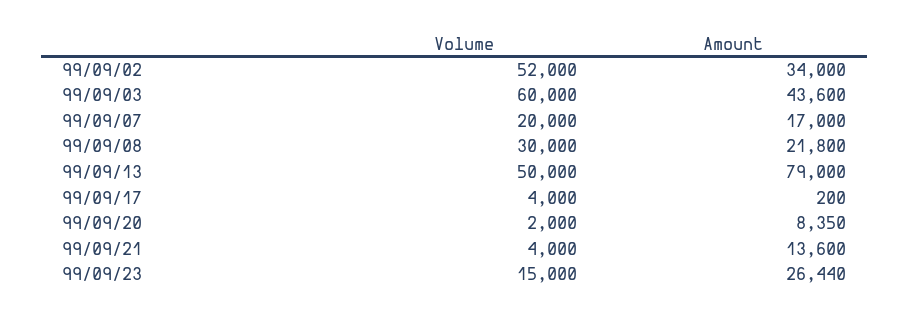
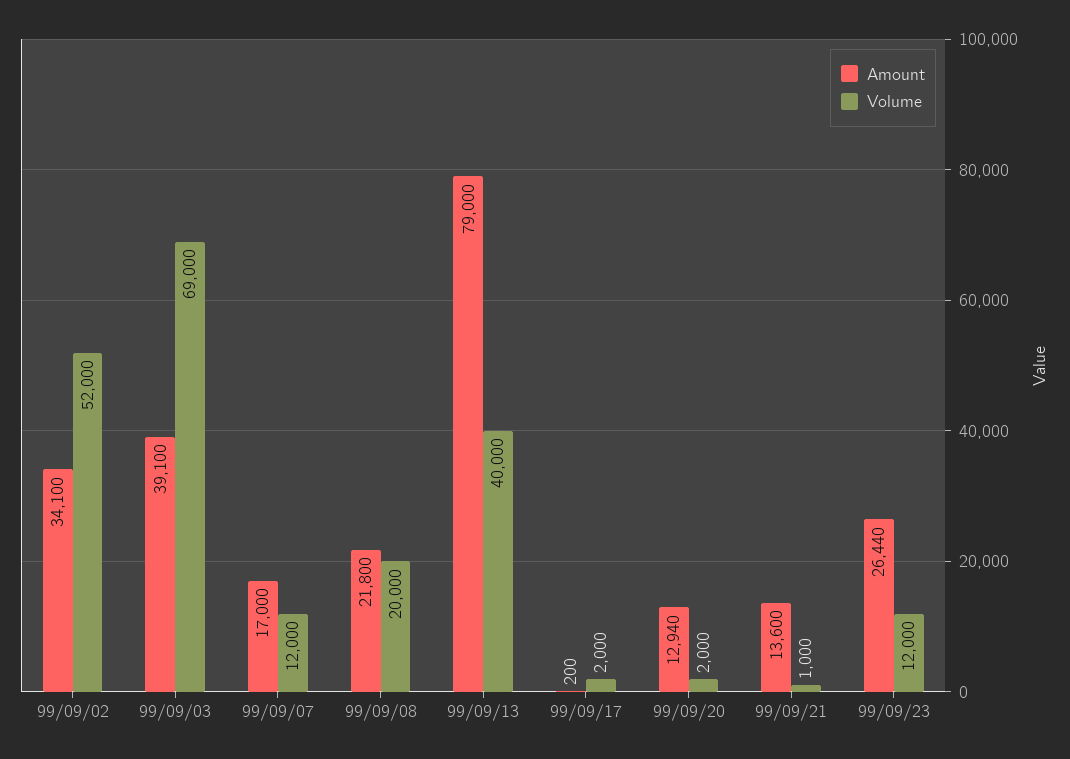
  {
    "Volume": {
      "99/09/02": 52000,
-     "99/09/03": 60000,
+     "99/09/03": 69000,
-     "99/09/07": 20000,
+     "99/09/07": 12000,
-     "99/09/08": 30000,
+     "99/09/08": 20000,
-     "99/09/13": 50000,
+     "99/09/13": 40000,
-     "99/09/17": 4000,
+     "99/09/17": 2000,
      "99/09/20": 2000,
-     "99/09/21": 4000,
+     "99/09/21": 1000,
-     "99/09/23": 15000
+     "99/09/23": 12000
    },
    "Amount": {
-     "99/09/02": 34000,
+     "99/09/02": 34100,
-     "99/09/03": 43600,
+     "99/09/03": 39100,
      "99/09/07": 17000,
      "99/09/08": 21800,
      "99/09/13": 79000,
      "99/09/17": 200,
-     "99/09/20": 8350,
+     "99/09/20": 12940,
      "99/09/21": 13600,
      "99/09/23": 26440
    }
  }

